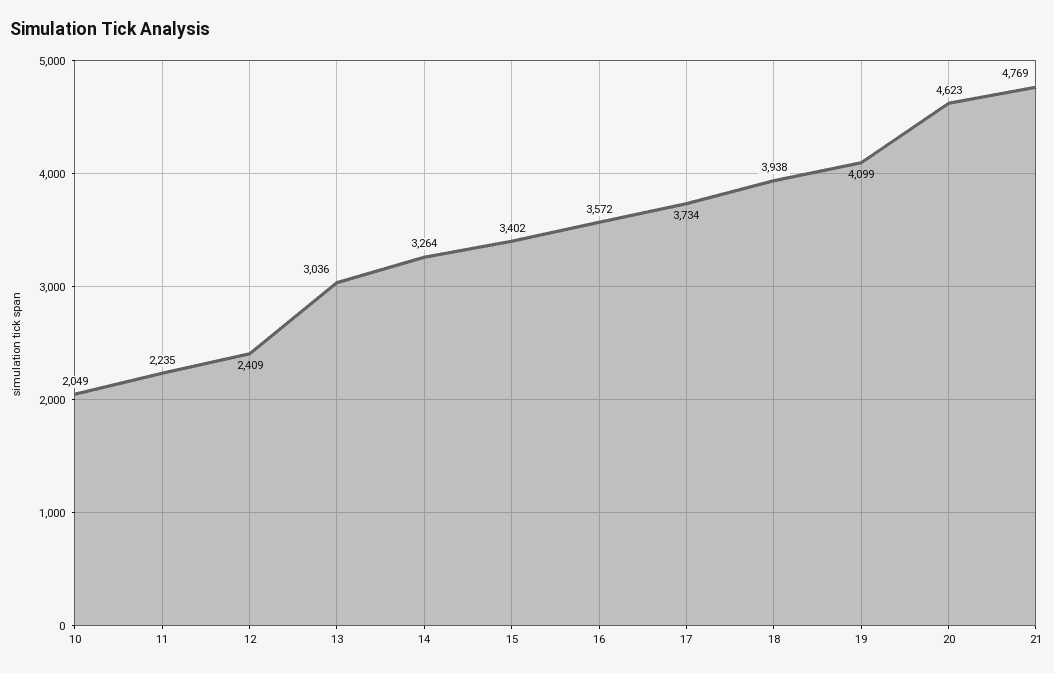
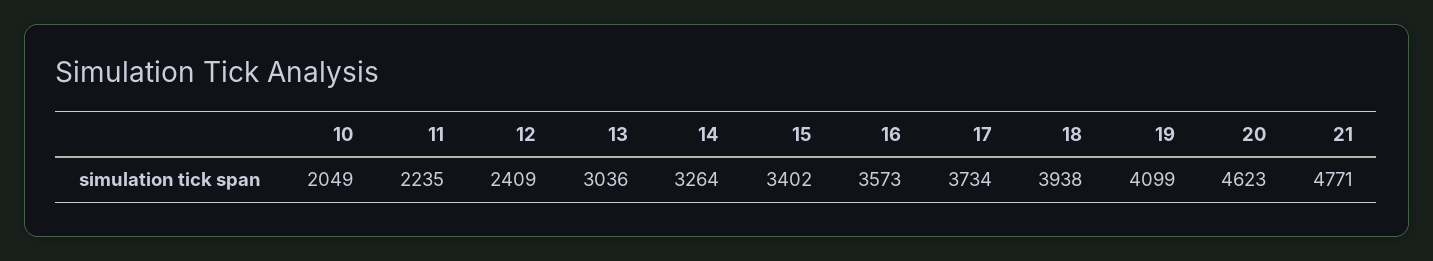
  {
    "10": 2049,
    "11": 2235,
    "12": 2409,
    "13": 3036,
    "14": 3264,
    "15": 3402,
-   "16": 3572,
+   "16": 3573,
    "17": 3734,
    "18": 3938,
    "19": 4099,
    "20": 4623,
-   "21": 4769
+   "21": 4771
  }

